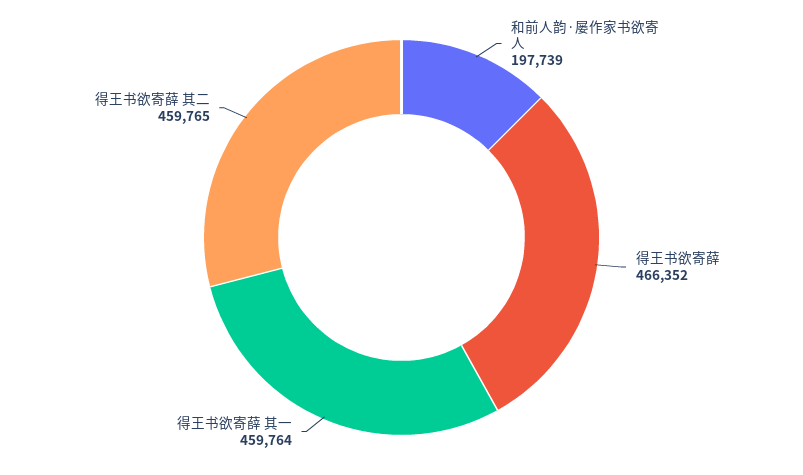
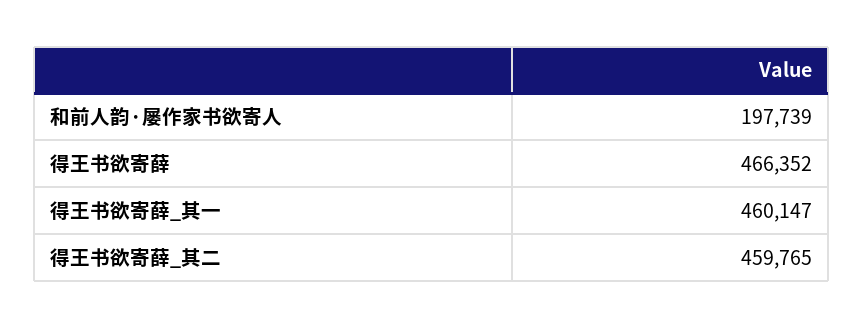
  {
    "和前人韵·屡作家书欲寄人": 197739,
    "得王书欲寄薛": 466352,
-   "得王书欲寄薛 其一": 459764,
+   "得王书欲寄薛 其一": 460147,
    "得王书欲寄薛 其二": 459765
  }

